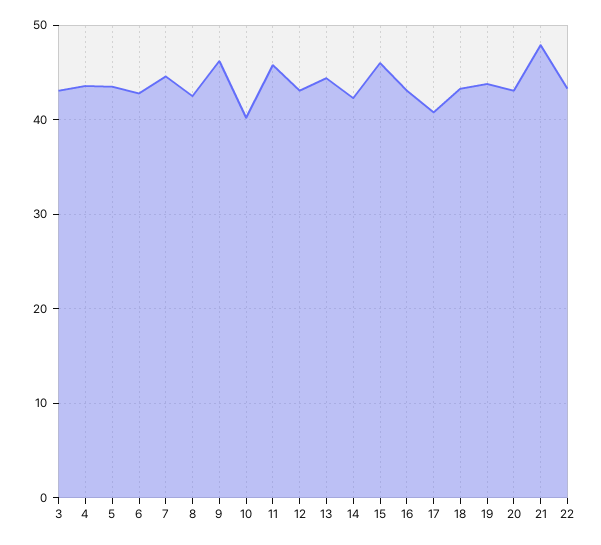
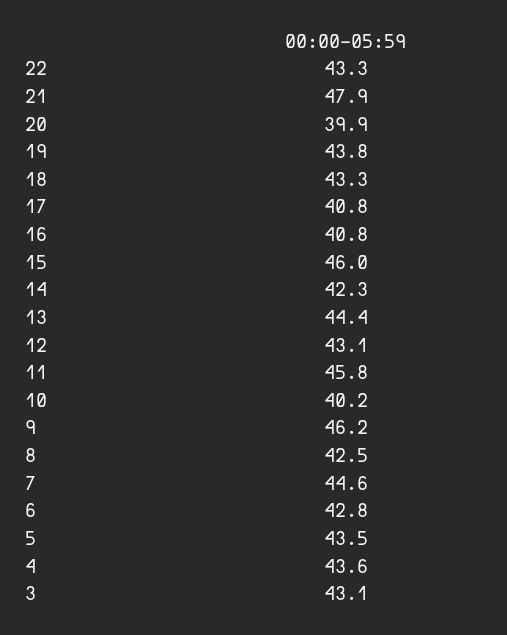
  {
    "3": 43.1,
    "4": 43.6,
    "5": 43.5,
    "6": 42.8,
    "7": 44.6,
    "8": 42.5,
    "9": 46.2,
    "10": 40.2,
    "11": 45.8,
    "12": 43.1,
    "13": 44.4,
    "14": 42.3,
    "15": 46,
-   "16": 43,
+   "16": 40.8,
    "17": 40.8,
    "18": 43.3,
    "19": 43.8,
-   "20": 43,
+   "20": 39.9,
    "21": 47.9,
    "22": 43.3
  }

